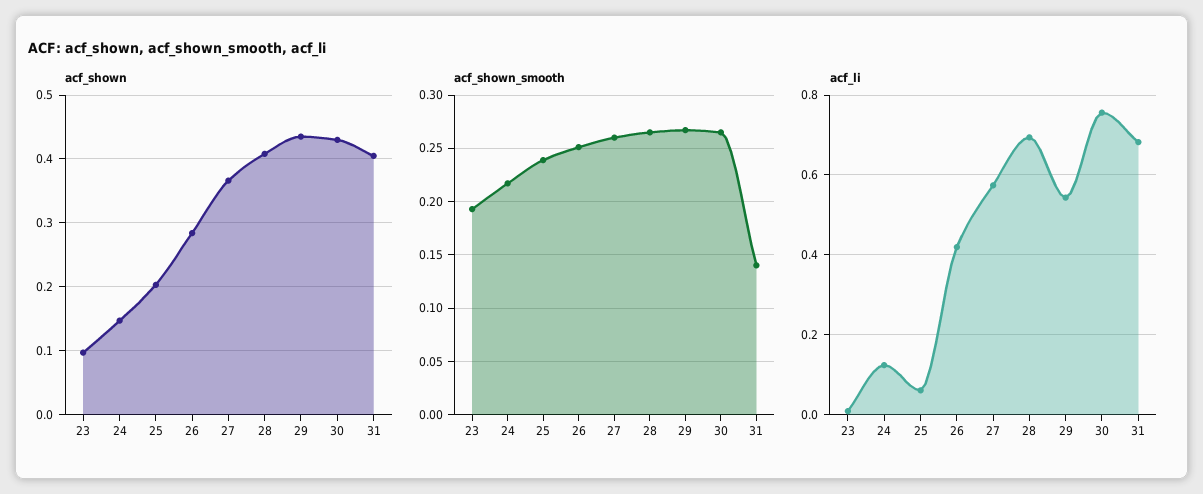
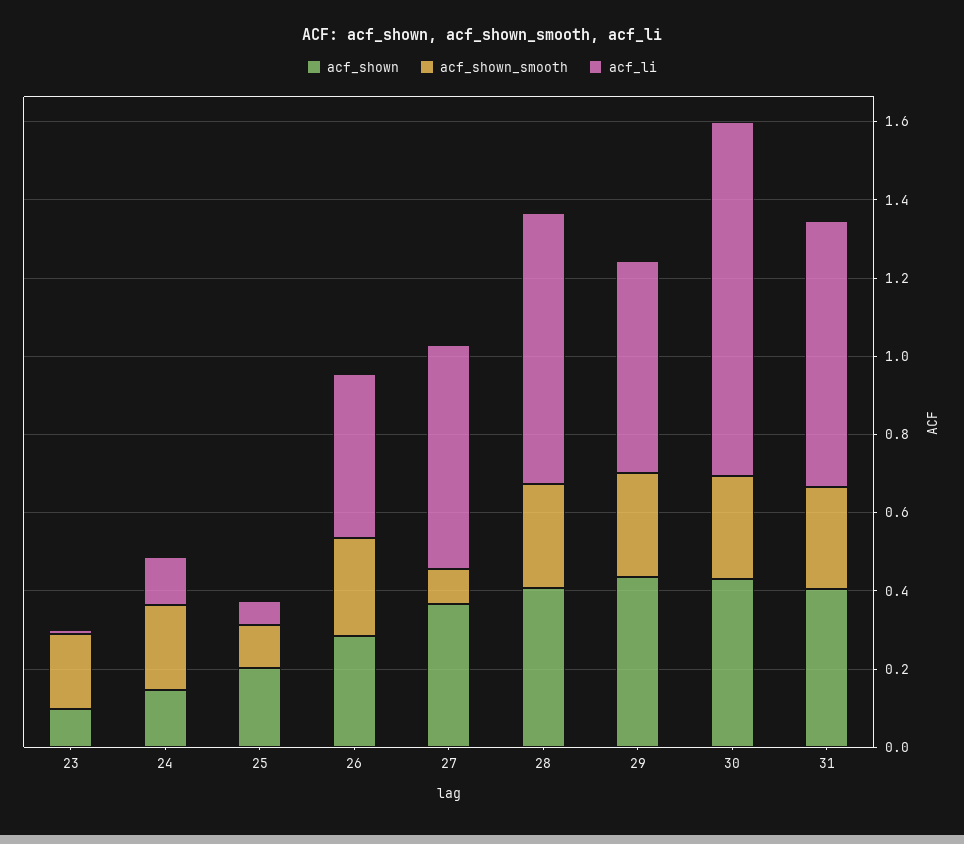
  {
    "acf_shown": {
      "23": 0.1,
      "24": 0.15,
      "25": 0.2,
      "26": 0.28,
      "27": 0.37,
      "28": 0.41,
      "29": 0.44,
      "30": 0.43,
      "31": 0.41
    },
    "acf_shown_smooth": {
      "23": 0.19,
      "24": 0.22,
-     "25": 0.24,
+     "25": 0.1,
      "26": 0.25,
-     "27": 0.26,
+     "27": 0.1,
      "28": 0.27,
      "29": 0.27,
      "30": 0.27,
-     "31": 0.14
+     "31": 0.25
    },
    "acf_li": {
      "23": 0,
      "24": 0.12,
      "25": 0.06,
      "26": 0.42,
      "27": 0.58,
      "28": 0.7,
      "29": 0.54,
-     "30": 0.76,
+     "30": 0.9,
      "31": 0.68
    }
  }

